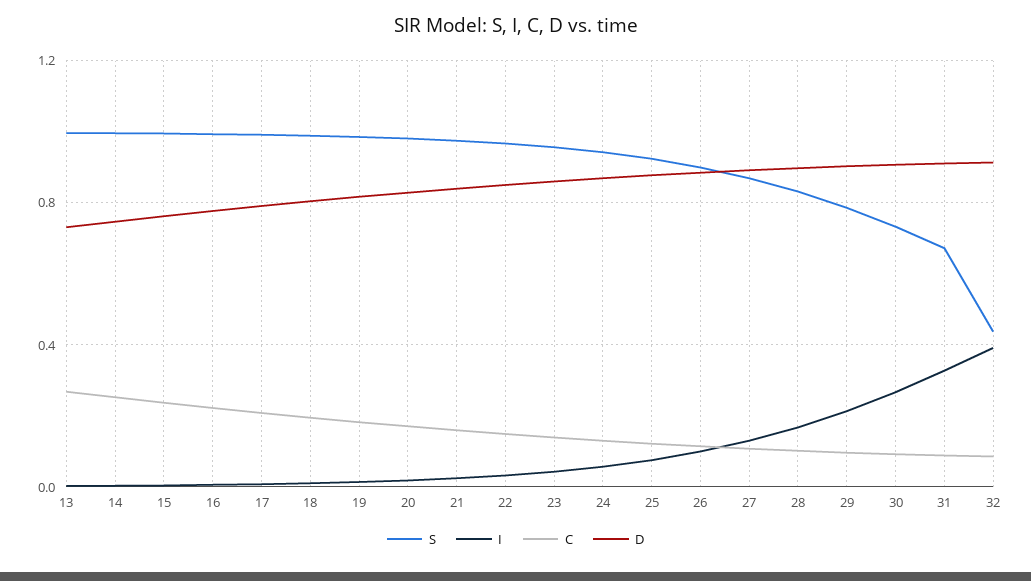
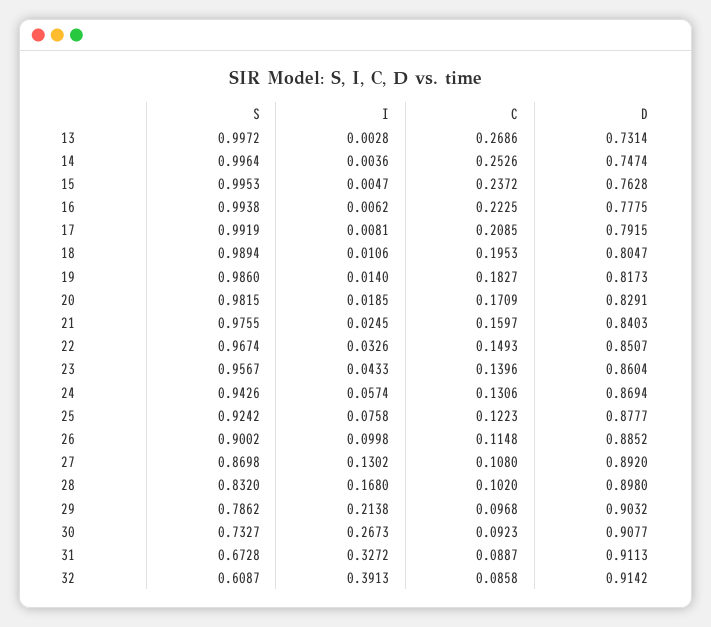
  {
    "S": {
      "13": 0.9972,
      "14": 0.9964,
      "15": 0.9953,
      "16": 0.9938,
      "17": 0.9919,
      "18": 0.9894,
      "19": 0.986,
      "20": 0.9815,
      "21": 0.9755,
      "22": 0.9674,
      "23": 0.9567,
      "24": 0.9426,
      "25": 0.9242,
      "26": 0.9002,
      "27": 0.8698,
      "28": 0.832,
      "29": 0.7862,
      "30": 0.7327,
      "31": 0.6728,
-     "32": 0.45
+     "32": 0.6087
    },
    "I": {
      "13": 0.0028,
      "14": 0.0036,
      "15": 0.0047,
      "16": 0.0062,
      "17": 0.0081,
      "18": 0.0106,
      "19": 0.014,
      "20": 0.0185,
      "21": 0.0245,
      "22": 0.0326,
      "23": 0.0433,
      "24": 0.0574,
      "25": 0.0758,
      "26": 0.0998,
      "27": 0.1302,
      "28": 0.168,
      "29": 0.2138,
      "30": 0.2673,
      "31": 0.3272,
      "32": 0.3913
    },
    "C": {
      "13": 0.2686,
      "14": 0.2526,
      "15": 0.2372,
      "16": 0.2225,
      "17": 0.2085,
      "18": 0.1953,
      "19": 0.1827,
      "20": 0.1709,
      "21": 0.1597,
      "22": 0.1493,
      "23": 0.1396,
      "24": 0.1306,
      "25": 0.1223,
      "26": 0.1148,
      "27": 0.108,
      "28": 0.102,
      "29": 0.0968,
      "30": 0.0923,
      "31": 0.0887,
      "32": 0.0858
    },
    "D": {
      "13": 0.7314,
      "14": 0.7474,
      "15": 0.7628,
      "16": 0.7775,
      "17": 0.7915,
      "18": 0.8047,
      "19": 0.8173,
      "20": 0.8291,
      "21": 0.8403,
      "22": 0.8507,
      "23": 0.8604,
      "24": 0.8694,
      "25": 0.8777,
      "26": 0.8852,
      "27": 0.892,
      "28": 0.898,
      "29": 0.9032,
      "30": 0.9077,
      "31": 0.9113,
      "32": 0.9142
    }
  }

